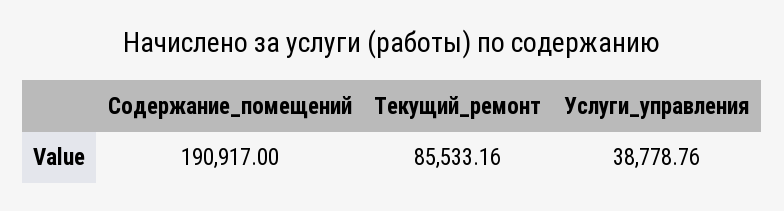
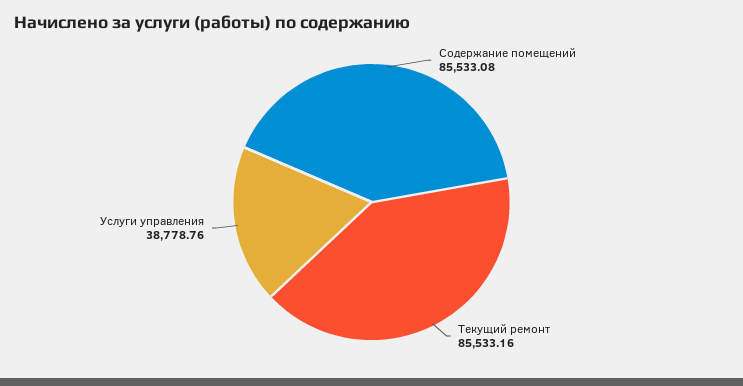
  {
-   "Содержание_помещений": 190917,
+   "Содержание_помещений": 85533.08,
    "Текущий_ремонт": 85533.16,
    "Услуги_управления": 38778.76
  }

